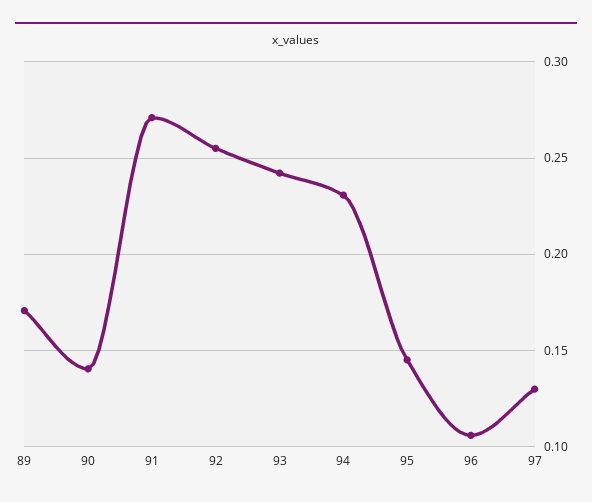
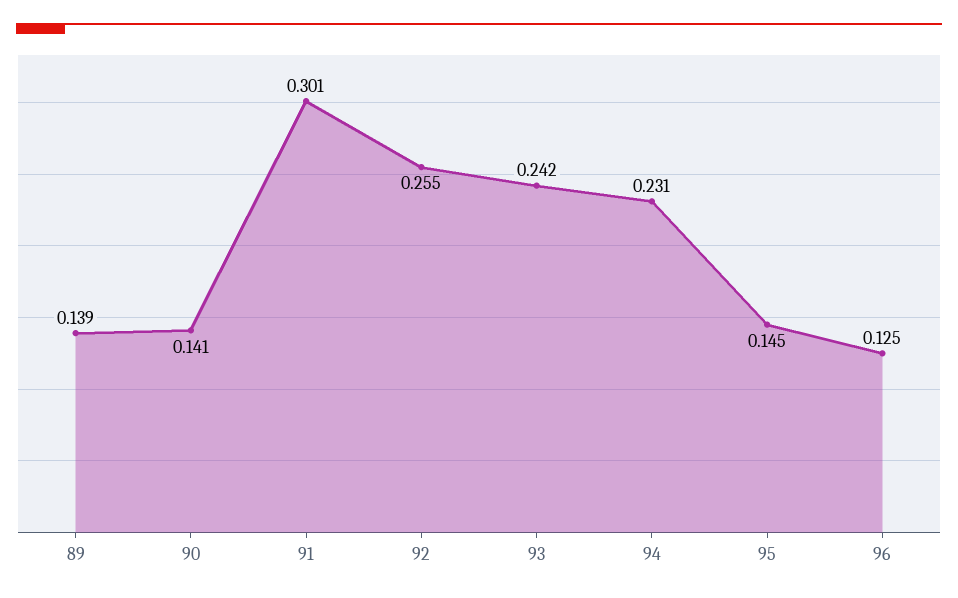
  {
-   "89": 0.17,
+   "89": 0.139,
    "90": 0.141,
-   "91": 0.27,
+   "91": 0.301,
    "92": 0.255,
    "93": 0.242,
    "94": 0.231,
    "95": 0.145,
-   "96": 0.105,
+   "96": 0.125
-   "97": 0.13
  }

